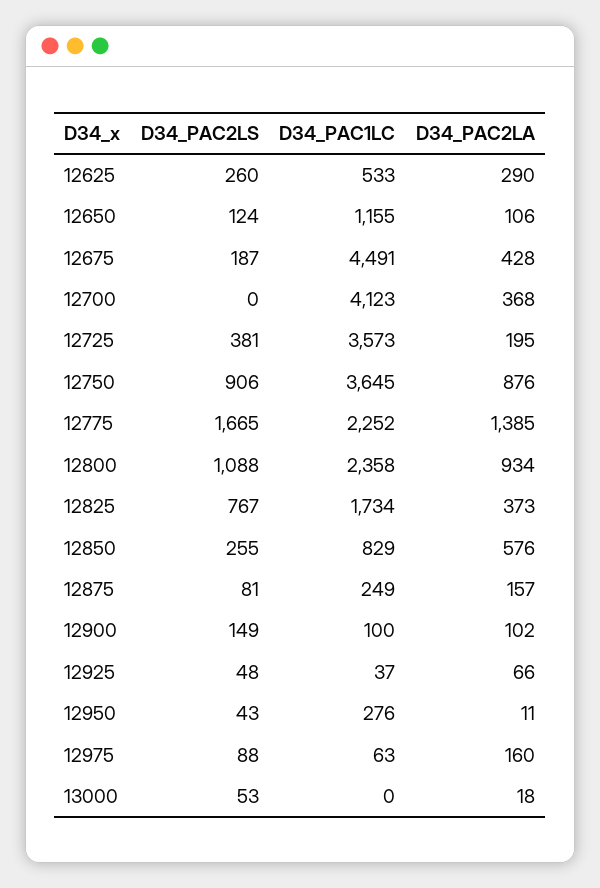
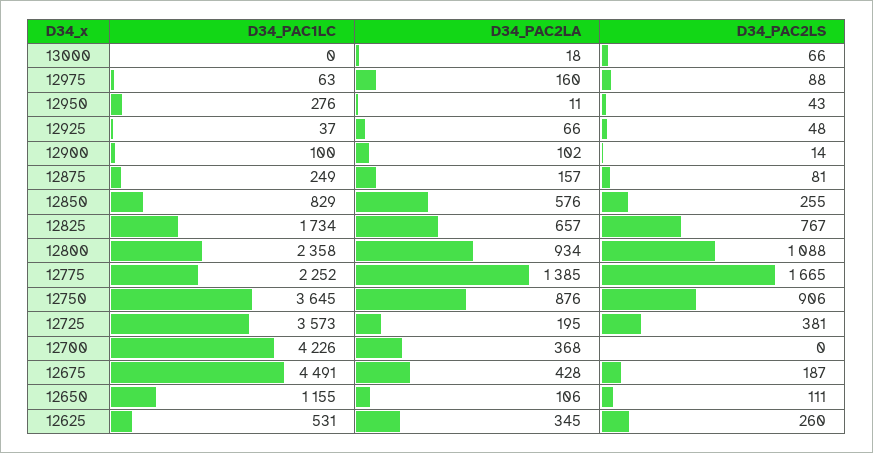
  {
    "D34_PAC2LS": {
      "12625": 260,
-     "12650": 124,
+     "12650": 111,
      "12675": 187,
      "12700": 0,
      "12725": 381,
      "12750": 906,
      "12775": 1665,
      "12800": 1088,
      "12825": 767,
      "12850": 255,
      "12875": 81,
-     "12900": 149,
+     "12900": 14,
      "12925": 48,
      "12950": 43,
      "12975": 88,
-     "13000": 53
+     "13000": 66
    },
    "D34_PAC1LC": {
-     "12625": 533,
+     "12625": 531,
      "12650": 1155,
      "12675": 4491,
-     "12700": 4123,
+     "12700": 4226,
      "12725": 3573,
      "12750": 3645,
      "12775": 2252,
      "12800": 2358,
      "12825": 1734,
      "12850": 829,
      "12875": 249,
      "12900": 100,
      "12925": 37,
      "12950": 276,
      "12975": 63,
      "13000": 0
    },
    "D34_PAC2LA": {
-     "12625": 290,
+     "12625": 345,
      "12650": 106,
      "12675": 428,
      "12700": 368,
      "12725": 195,
      "12750": 876,
      "12775": 1385,
      "12800": 934,
-     "12825": 373,
+     "12825": 657,
      "12850": 576,
      "12875": 157,
      "12900": 102,
      "12925": 66,
      "12950": 11,
      "12975": 160,
      "13000": 18
    }
  }

